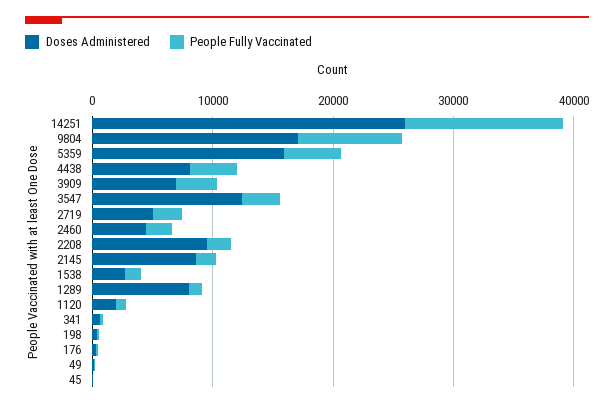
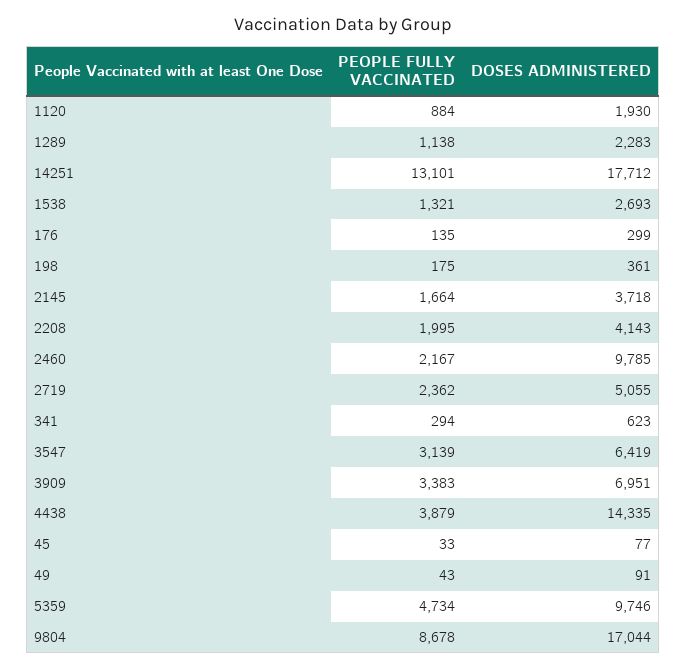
  {
    "Doses Administered": {
-     "14251": 26000,
+     "14251": 17712,
      "9804": 17044,
-     "5359": 16000,
+     "5359": 9746,
-     "4438": 8000,
+     "4438": 14335,
      "3909": 6951,
-     "3547": 12000,
+     "3547": 6419,
      "2719": 5055,
-     "2460": 4000,
+     "2460": 9785,
-     "2208": 10000,
+     "2208": 4143,
-     "2145": 8000,
+     "2145": 3718,
      "1538": 2693,
-     "1289": 8000,
+     "1289": 2283,
      "1120": 1930,
      "341": 623,
      "198": 361,
      "176": 299,
      "49": 91,
      "45": 77
    },
    "People Fully Vaccinated": {
      "14251": 13101,
      "9804": 8678,
      "5359": 4734,
      "4438": 3879,
      "3909": 3383,
      "3547": 3139,
      "2719": 2362,
      "2460": 2167,
      "2208": 1995,
      "2145": 1664,
      "1538": 1321,
      "1289": 1138,
      "1120": 884,
      "341": 294,
      "198": 175,
      "176": 135,
      "49": 43,
      "45": 33
    }
  }

